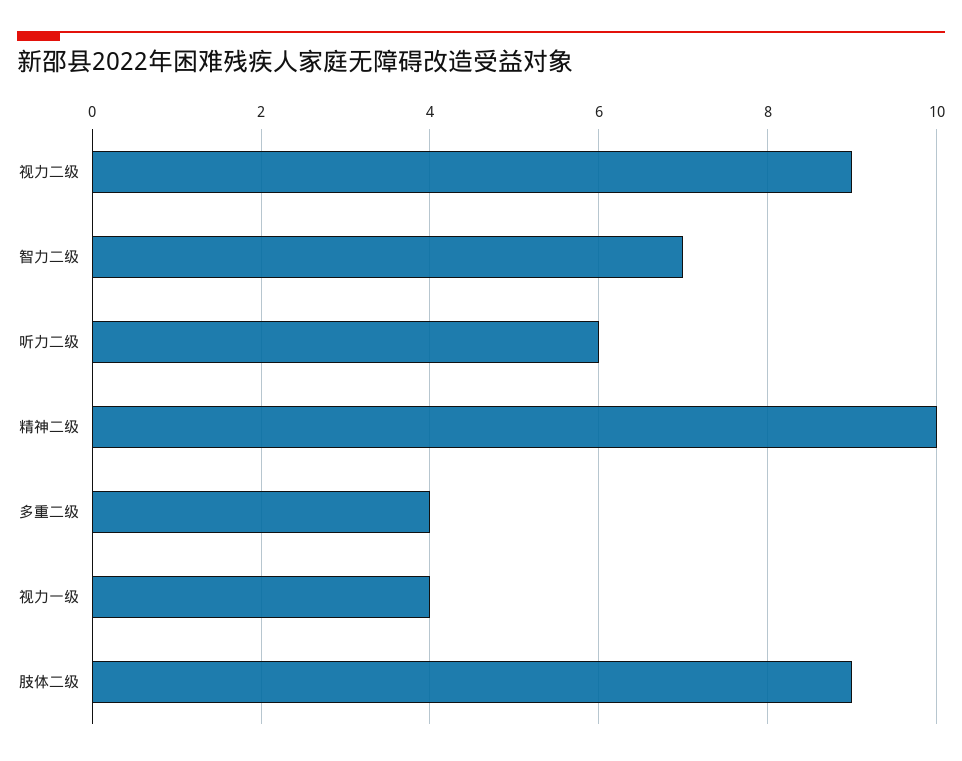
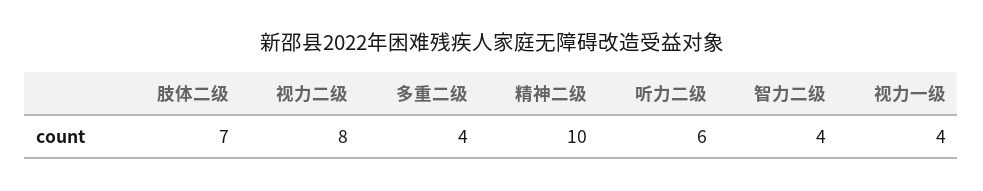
  {
-   "视力二级": 9,
+   "视力二级": 8,
-   "智力二级": 7,
+   "智力二级": 4,
    "听力二级": 6,
    "精神二级": 10,
    "多重二级": 4,
    "视力一级": 4,
-   "肢体二级": 9
+   "肢体二级": 7
  }

